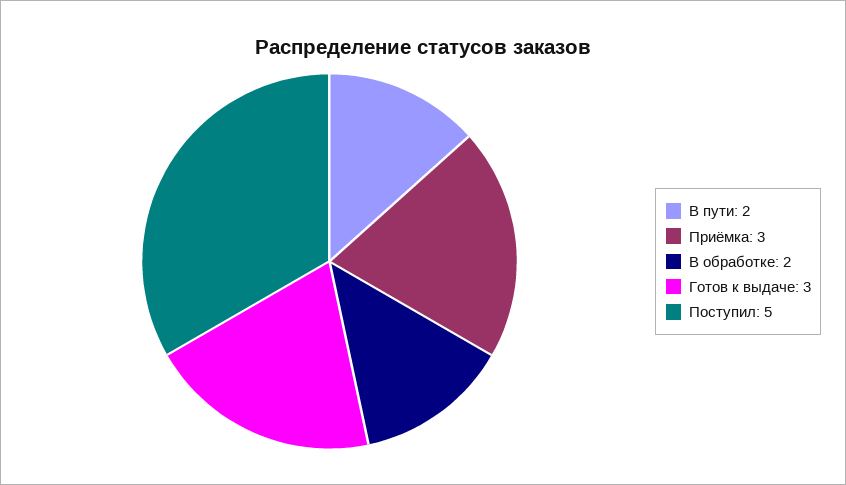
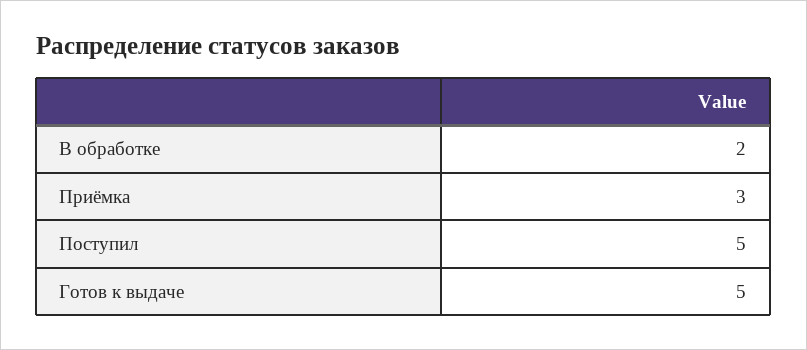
  {
-   "В пути": 2,
    "Приёмка": 3,
    "В обработке": 2,
-   "Готов к выдаче": 3,
+   "Готов к выдаче": 5,
    "Поступил": 5
  }

